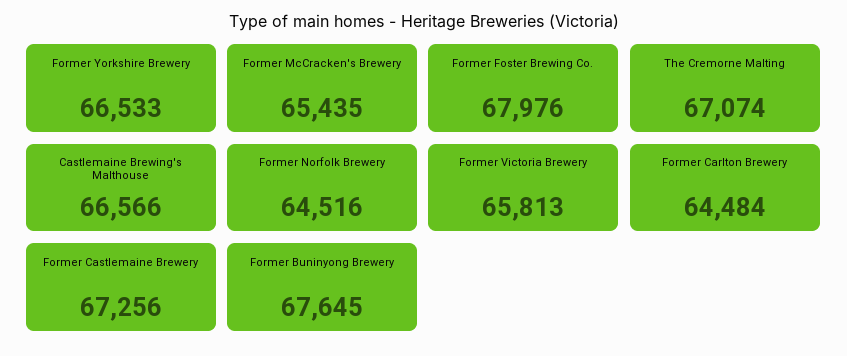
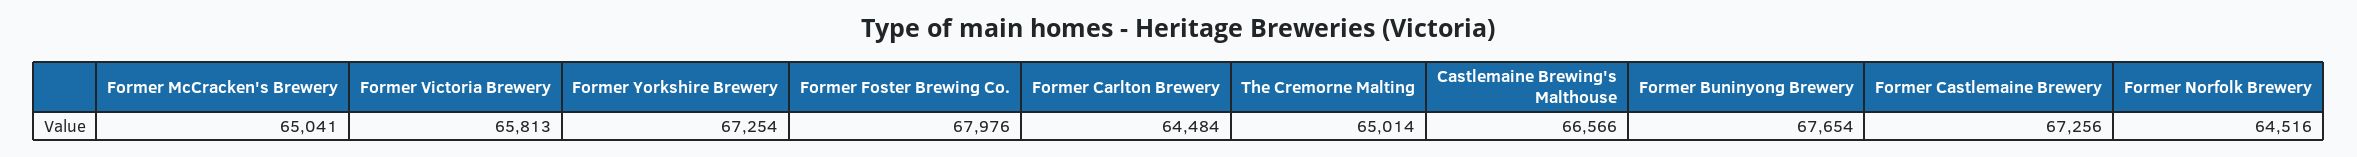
  {
-   "Former Yorkshire Brewery": 66533,
+   "Former Yorkshire Brewery": 67254,
-   "Former McCracken's Brewery": 65435,
+   "Former McCracken's Brewery": 65041,
    "Former Foster Brewing Co.": 67976,
-   "The Cremorne Malting": 67074,
+   "The Cremorne Malting": 65014,
    "Castlemaine Brewing's Malthouse": 66566,
    "Former Norfolk Brewery": 64516,
    "Former Victoria Brewery": 65813,
    "Former Carlton Brewery": 64484,
    "Former Castlemaine Brewery": 67256,
-   "Former Buninyong Brewery": 67645
+   "Former Buninyong Brewery": 67654
  }

